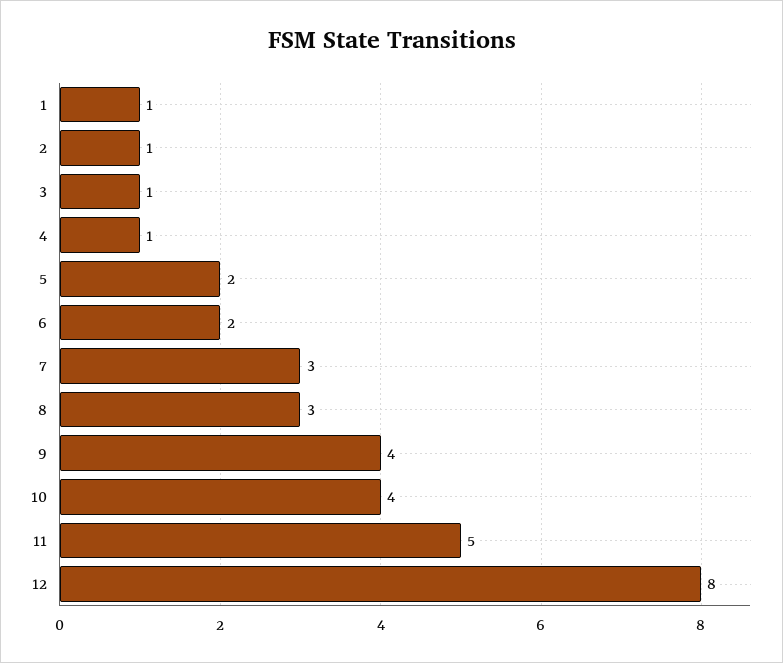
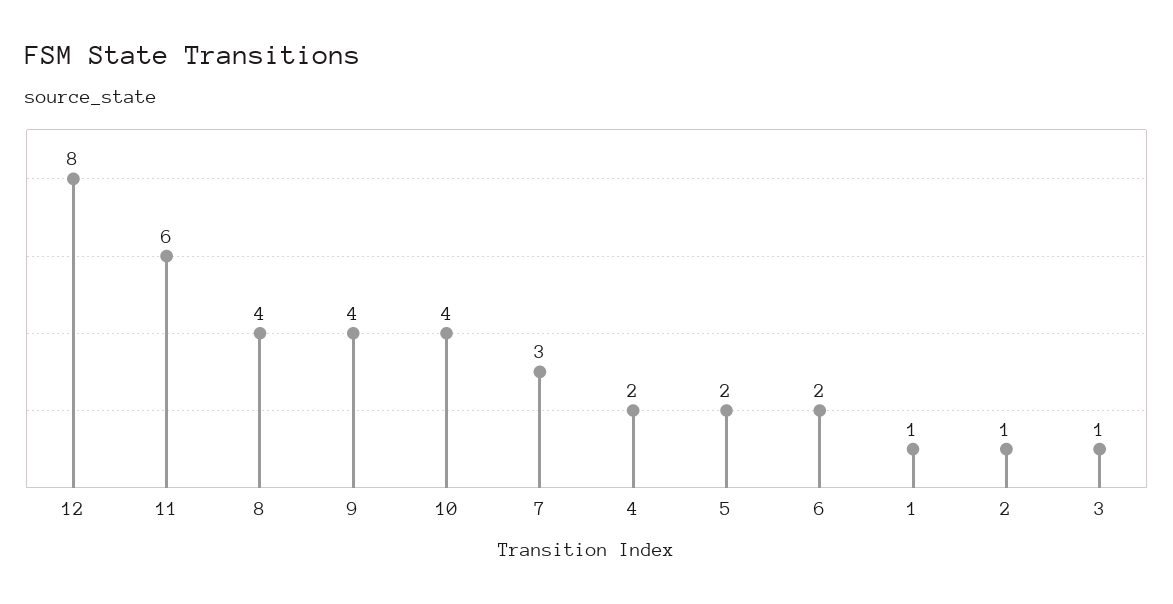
  {
    "1": 1,
    "2": 1,
    "3": 1,
-   "4": 1,
+   "4": 2,
    "5": 2,
    "6": 2,
    "7": 3,
-   "8": 3,
+   "8": 4,
    "9": 4,
    "10": 4,
-   "11": 5,
+   "11": 6,
    "12": 8
  }

